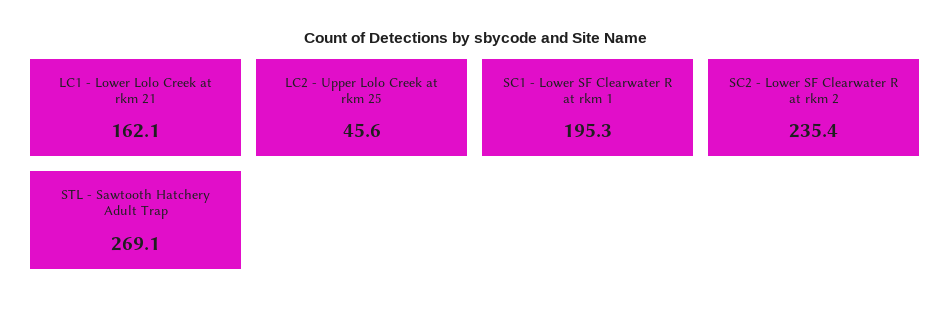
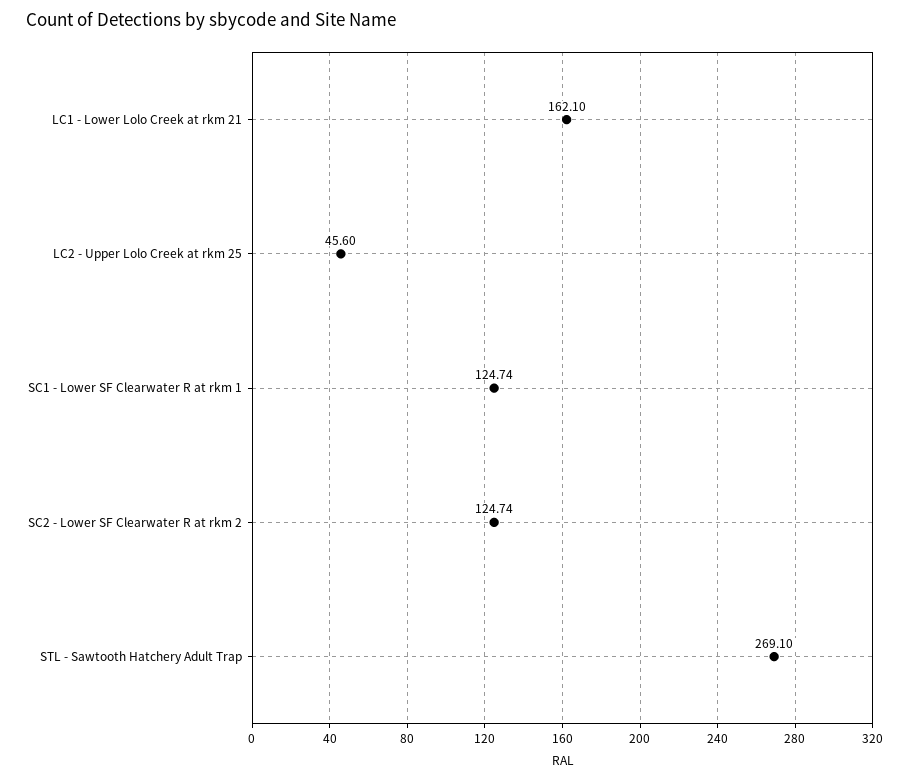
  {
    "LC1 - Lower Lolo Creek at rkm 21": 162.1,
    "LC2 - Upper Lolo Creek at rkm 25": 45.6,
-   "SC1 - Lower SF Clearwater R at rkm 1": 195.3,
+   "SC1 - Lower SF Clearwater R at rkm 1": 124.74,
-   "SC2 - Lower SF Clearwater R at rkm 2": 235.4,
+   "SC2 - Lower SF Clearwater R at rkm 2": 124.74,
    "STL - Sawtooth Hatchery Adult Trap": 269.1
  }

